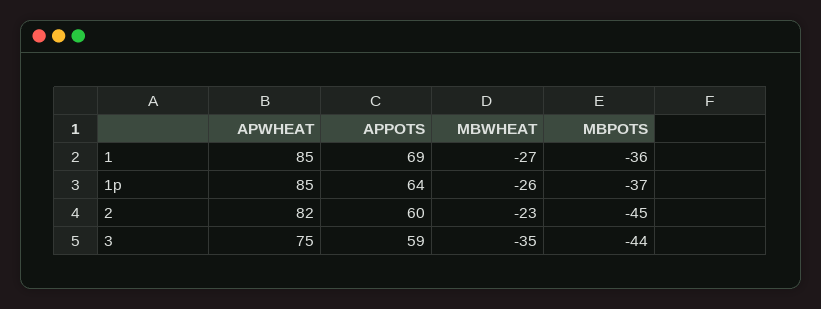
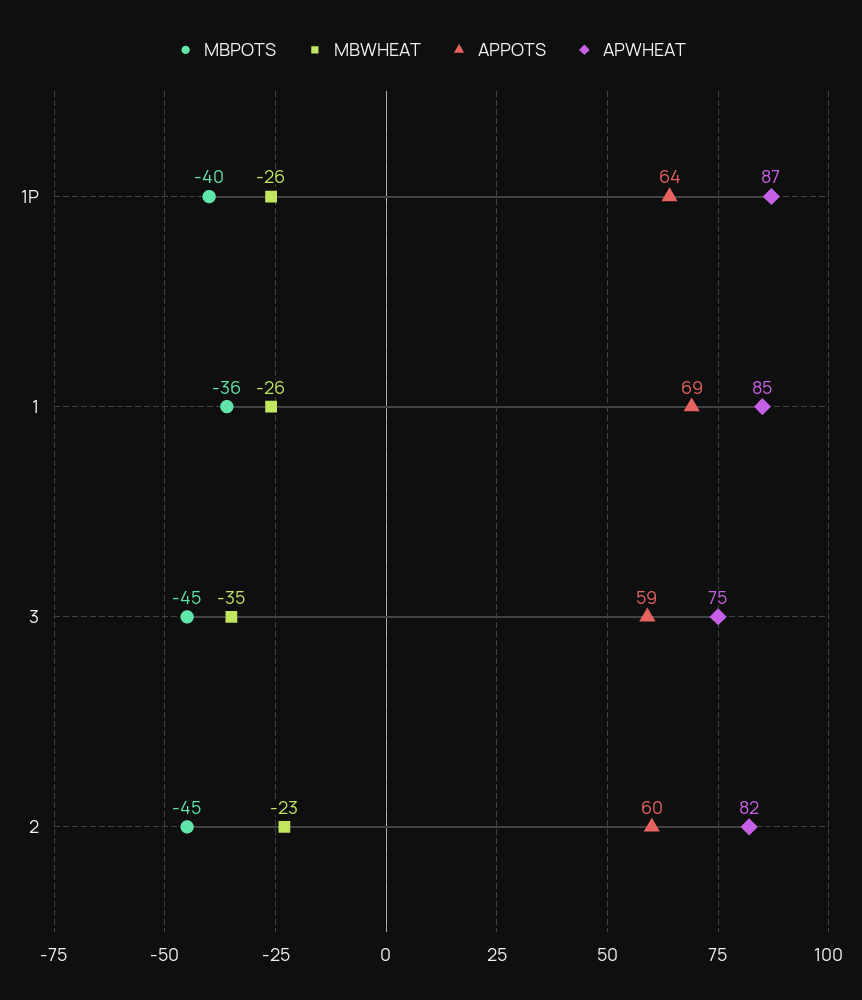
  {
    "APWHEAT": {
      "1": 85,
-     "1p": 85,
+     "1p": 87,
      "2": 82,
      "3": 75
    },
    "APPOTS": {
      "1": 69,
      "1p": 64,
      "2": 60,
      "3": 59
    },
    "MBWHEAT": {
-     "1": -27,
+     "1": -26,
      "1p": -26,
      "2": -23,
      "3": -35
    },
    "MBPOTS": {
      "1": -36,
-     "1p": -37,
+     "1p": -40,
      "2": -45,
-     "3": -44
+     "3": -45
    }
  }

